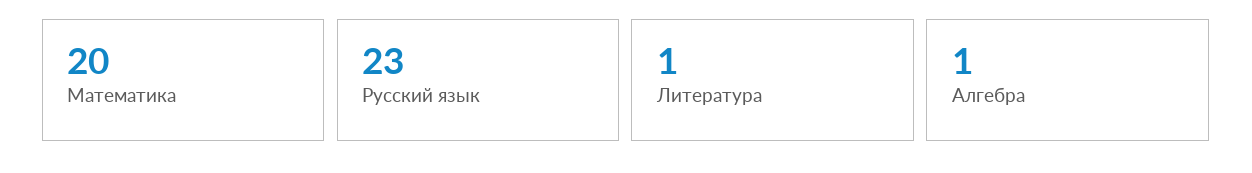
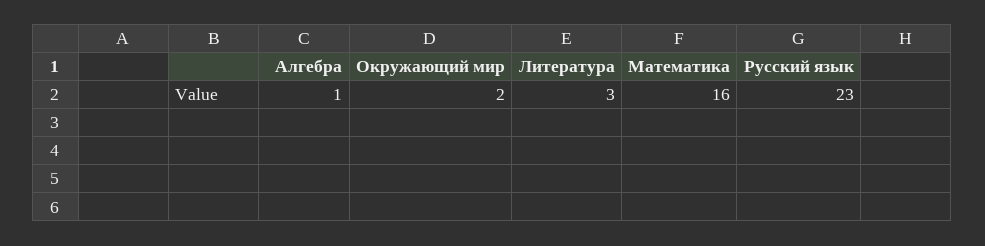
  {
-   "Математика": 20,
+   "Математика": 16,
    "Русский язык": 23,
-   "Литература": 1,
+   "Литература": 3,
-   "Алгебра": 1
+   "Алгебра": 1,
+   "Окружающий мир": 2
  }

